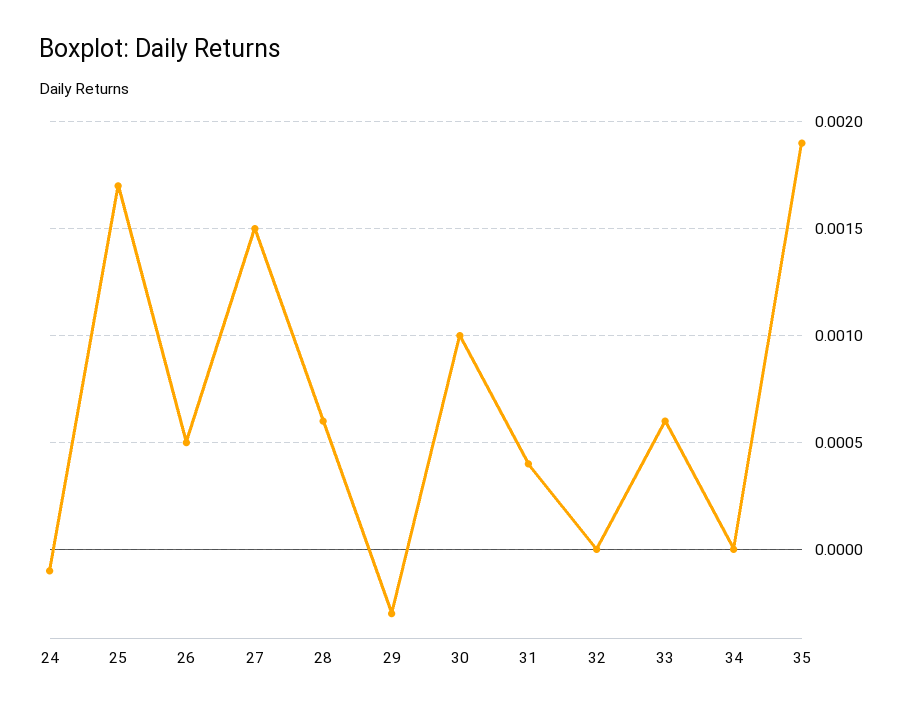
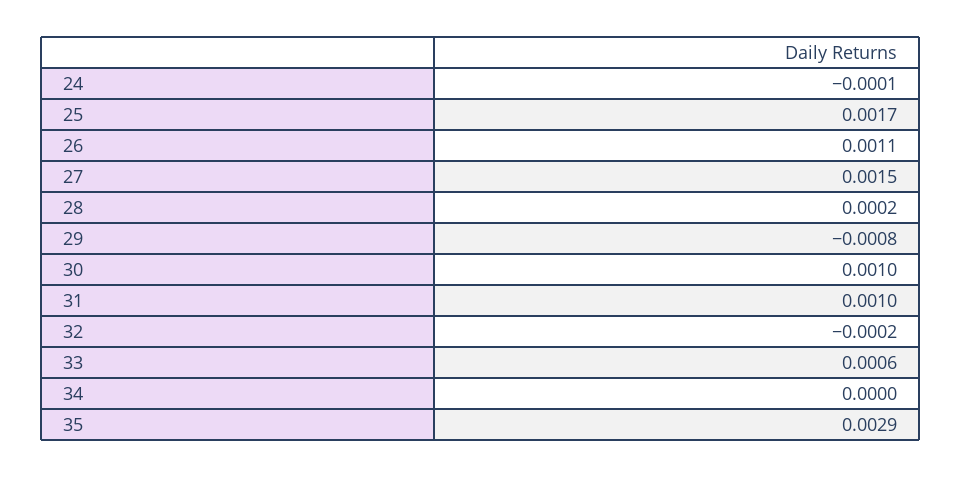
  {
    "24": -0.0001,
    "25": 0.0017,
-   "26": 0.0005,
+   "26": 0.0011,
    "27": 0.0015,
-   "28": 0.0006,
+   "28": 0.0002,
-   "29": -0.0003,
+   "29": -0.0008,
    "30": 0.001,
-   "31": 0.0004,
+   "31": 0.001,
-   "32": 0,
+   "32": -0.0002,
    "33": 0.0006,
    "34": 0,
-   "35": 0.0019
+   "35": 0.0029
  }

